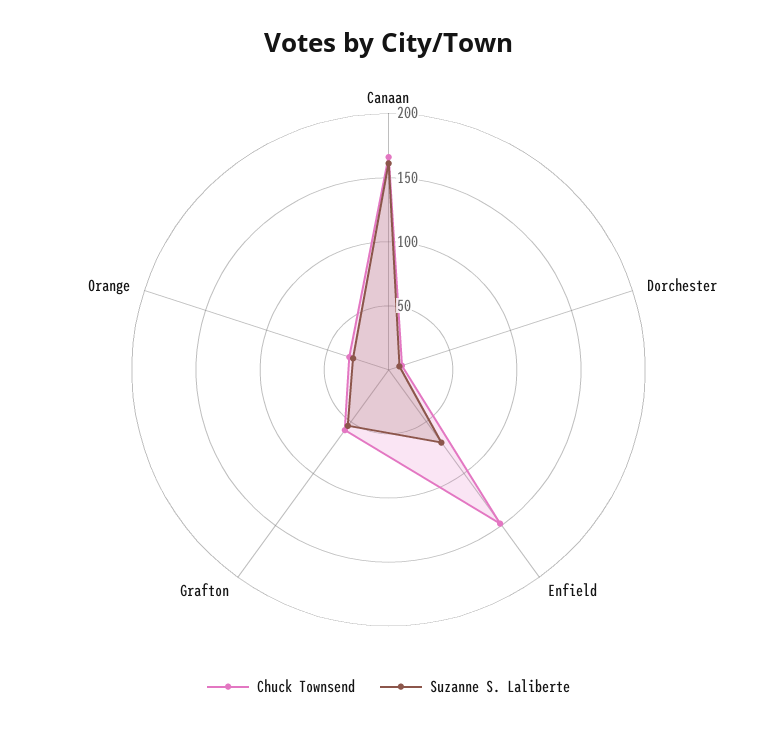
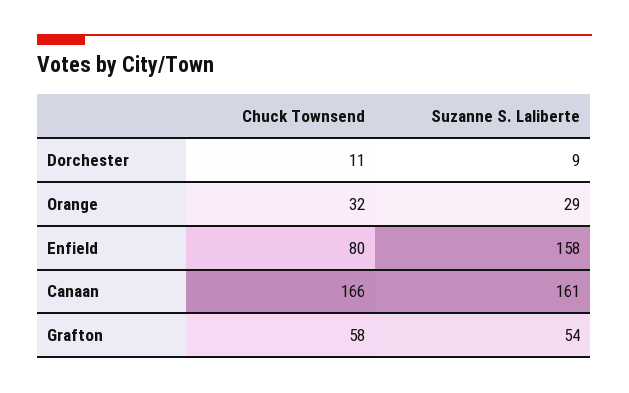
  {
    "Chuck Townsend": {
      "Canaan": 166,
      "Dorchester": 11,
-     "Enfield": 150,
+     "Enfield": 80,
      "Grafton": 58,
      "Orange": 32
    },
    "Suzanne S. Laliberte": {
      "Canaan": 161,
      "Dorchester": 9,
-     "Enfield": 70,
+     "Enfield": 158,
      "Grafton": 54,
      "Orange": 29
    }
  }

